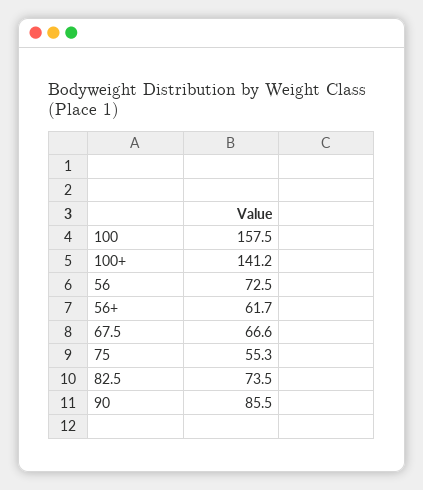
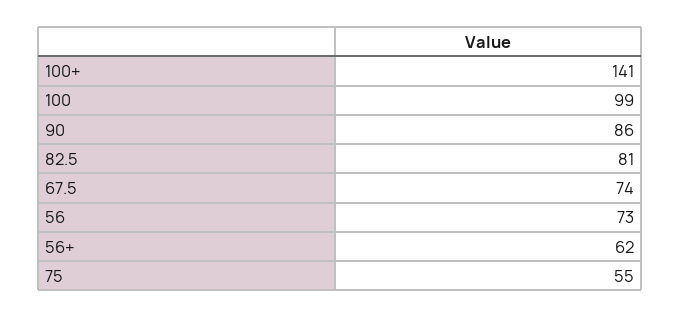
  {
-   "100": 157.5,
+   "100": 99,
    "100+": 141.2,
    "56": 72.5,
    "56+": 61.7,
-   "67.5": 66.6,
+   "67.5": 74,
    "75": 55.3,
-   "82.5": 73.5,
+   "82.5": 81,
    "90": 85.5
  }

